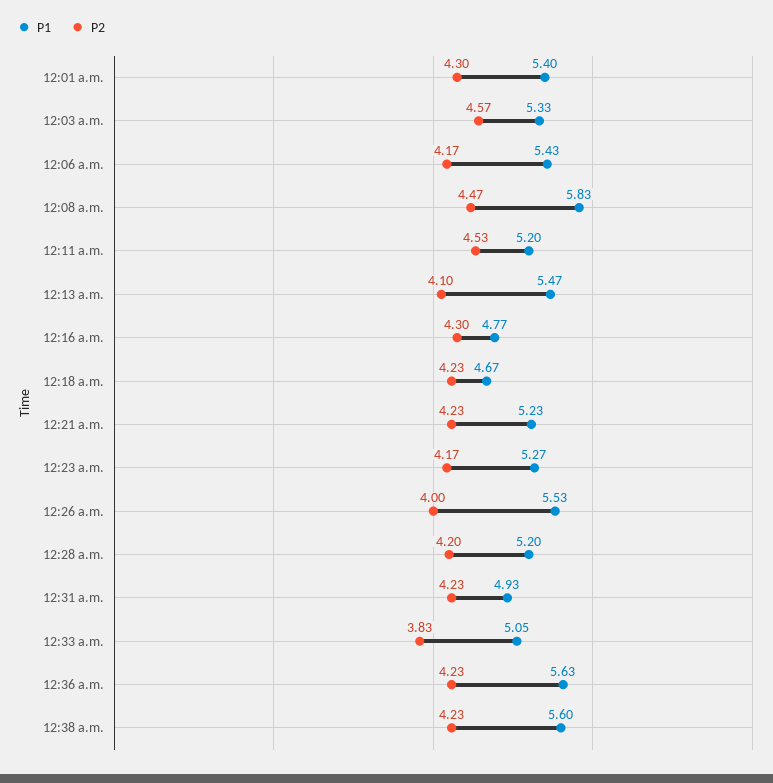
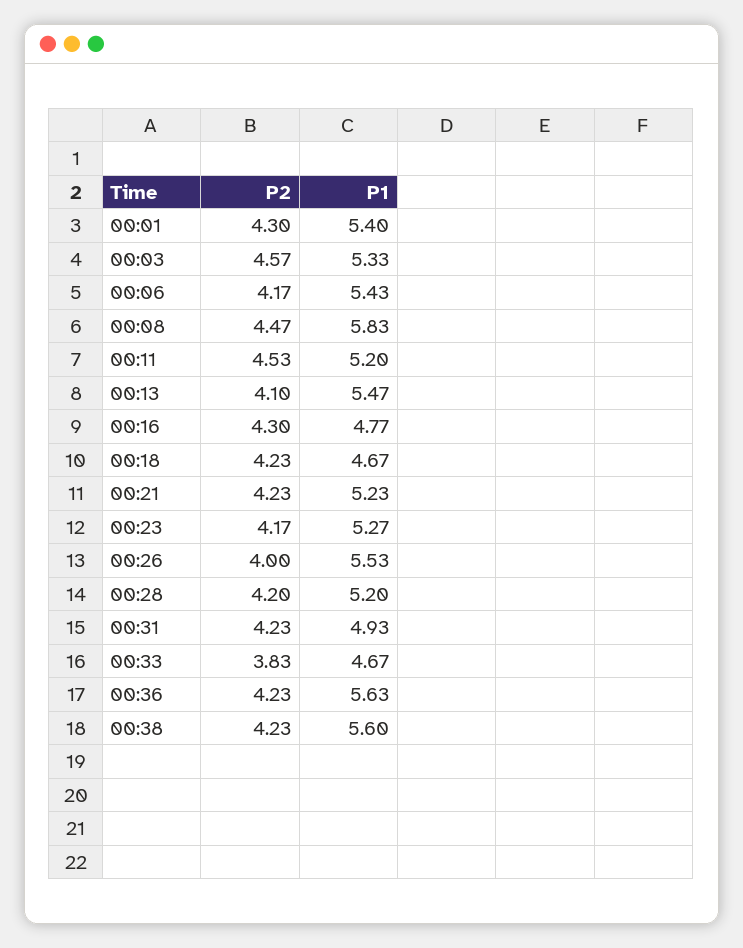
  {
    "P1": {
      "12:01 a.m.": 5.4,
      "12:03 a.m.": 5.33,
      "12:06 a.m.": 5.43,
      "12:08 a.m.": 5.83,
      "12:11 a.m.": 5.2,
      "12:13 a.m.": 5.47,
      "12:16 a.m.": 4.77,
      "12:18 a.m.": 4.67,
      "12:21 a.m.": 5.23,
      "12:23 a.m.": 5.27,
      "12:26 a.m.": 5.53,
      "12:28 a.m.": 5.2,
      "12:31 a.m.": 4.93,
-     "12:33 a.m.": 5.05,
+     "12:33 a.m.": 4.67,
      "12:36 a.m.": 5.63,
      "12:38 a.m.": 5.6
    },
    "P2": {
      "12:01 a.m.": 4.3,
      "12:03 a.m.": 4.57,
      "12:06 a.m.": 4.17,
      "12:08 a.m.": 4.47,
      "12:11 a.m.": 4.53,
      "12:13 a.m.": 4.1,
      "12:16 a.m.": 4.3,
      "12:18 a.m.": 4.23,
      "12:21 a.m.": 4.23,
      "12:23 a.m.": 4.17,
      "12:26 a.m.": 4,
      "12:28 a.m.": 4.2,
      "12:31 a.m.": 4.23,
      "12:33 a.m.": 3.83,
      "12:36 a.m.": 4.23,
      "12:38 a.m.": 4.23
    }
  }

